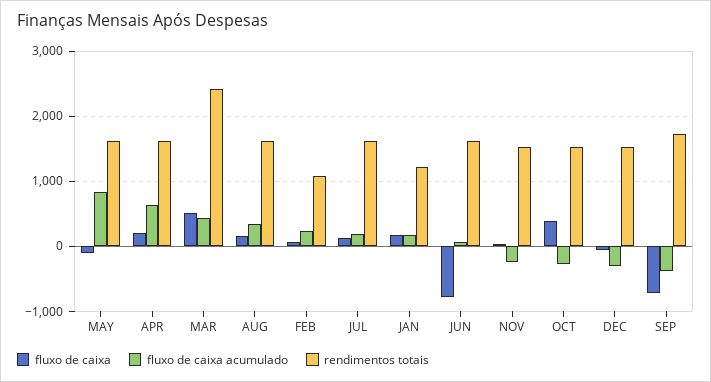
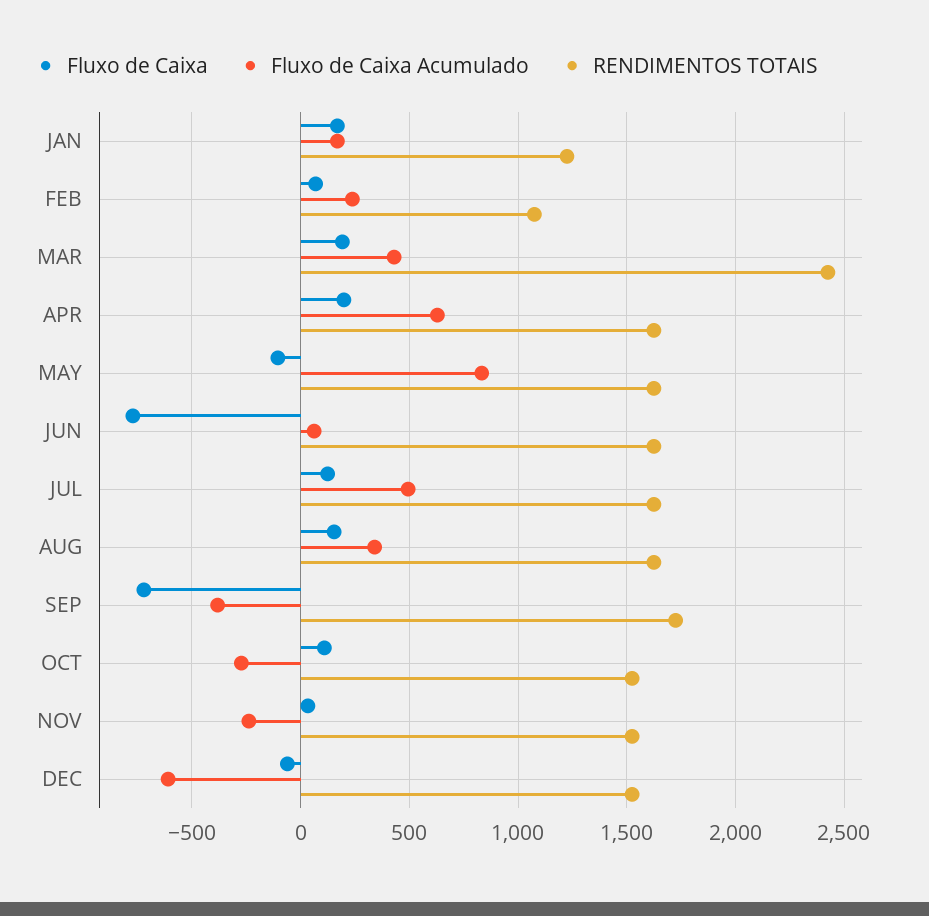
  {
    "fluxo de caixa": {
      "MAY": -100,
      "APR": 200,
-     "MAR": 500,
+     "MAR": 200,
      "AUG": 150,
      "FEB": 50,
      "JUL": 100,
      "JAN": 150,
      "JUN": -750,
      "NOV": 50,
-     "OCT": 400,
+     "OCT": 100,
      "DEC": -50,
      "SEP": -700
    },
    "fluxo de caixa acumulado": {
      "MAY": 850,
      "APR": 650,
      "MAR": 450,
      "AUG": 350,
      "FEB": 250,
-     "JUL": 200,
+     "JUL": 500,
      "JAN": 150,
      "JUN": 50,
      "NOV": -250,
      "OCT": -250,
-     "DEC": -300,
+     "DEC": -600,
      "SEP": -400
    },
    "rendimentos totais": {
      "MAY": 1650,
      "APR": 1650,
      "MAR": 2450,
      "AUG": 1650,
      "FEB": 1100,
      "JUL": 1650,
      "JAN": 1250,
      "JUN": 1650,
      "NOV": 1550,
      "OCT": 1550,
      "DEC": 1550,
      "SEP": 1750
    }
  }

